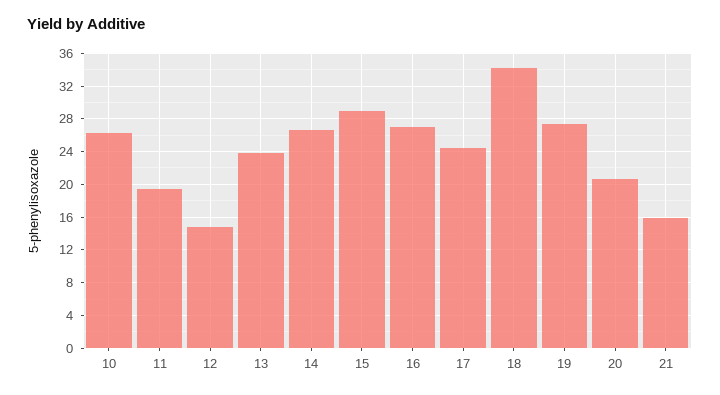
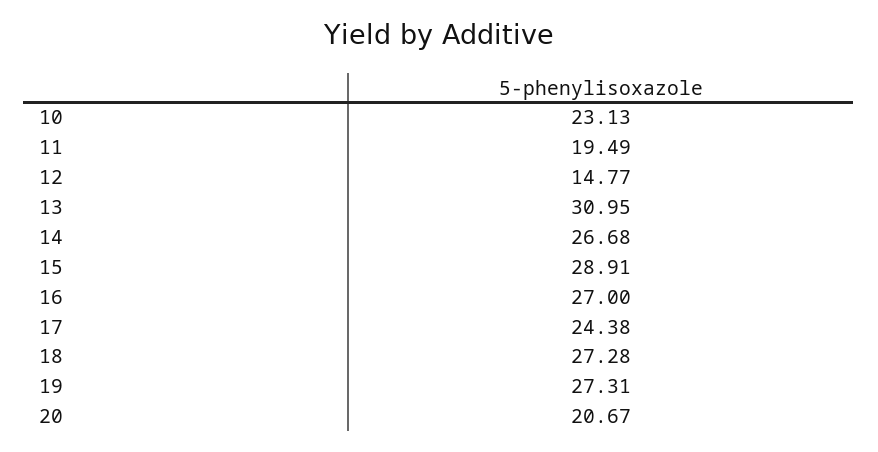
  {
-   "10": 26,
+   "10": 23.13,
    "11": 19.49,
    "12": 14.77,
-   "13": 24,
+   "13": 30.95,
    "14": 26.68,
    "15": 28.91,
    "16": 27,
    "17": 24.38,
-   "18": 34,
+   "18": 27.28,
    "19": 27.31,
-   "20": 20.67,
+   "20": 20.67
-   "21": 16
  }

